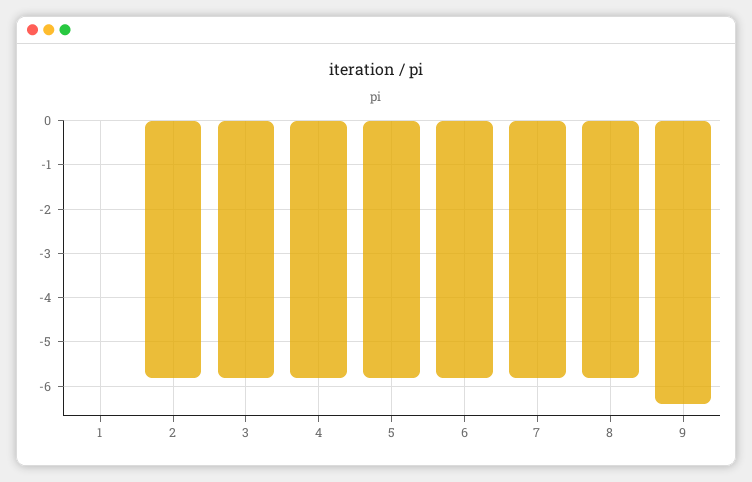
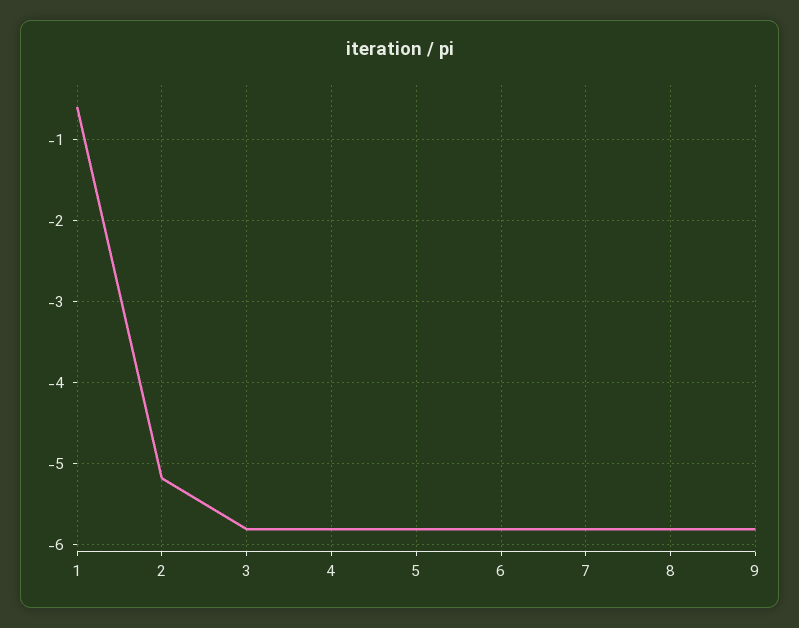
  {
-   "1": 0,
+   "1": -0.6,
-   "2": -5.8,
+   "2": -5.2,
    "3": -5.8,
    "4": -5.8,
    "5": -5.8,
    "6": -5.8,
    "7": -5.8,
    "8": -5.8,
-   "9": -6.4
+   "9": -5.8
  }

